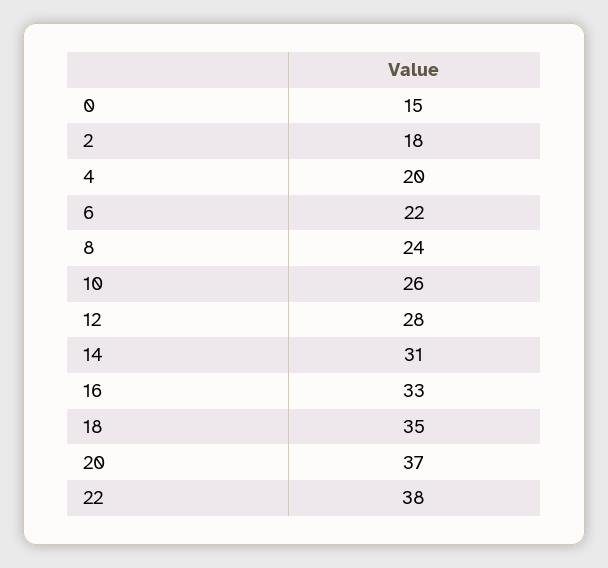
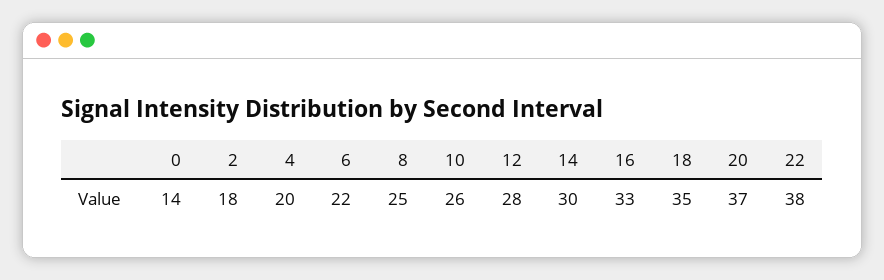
  {
-   "0": 15,
+   "0": 14,
    "2": 18,
    "4": 20,
    "6": 22,
-   "8": 24,
+   "8": 25,
    "10": 26,
    "12": 28,
-   "14": 31,
+   "14": 30,
    "16": 33,
    "18": 35,
    "20": 37,
    "22": 38
  }

